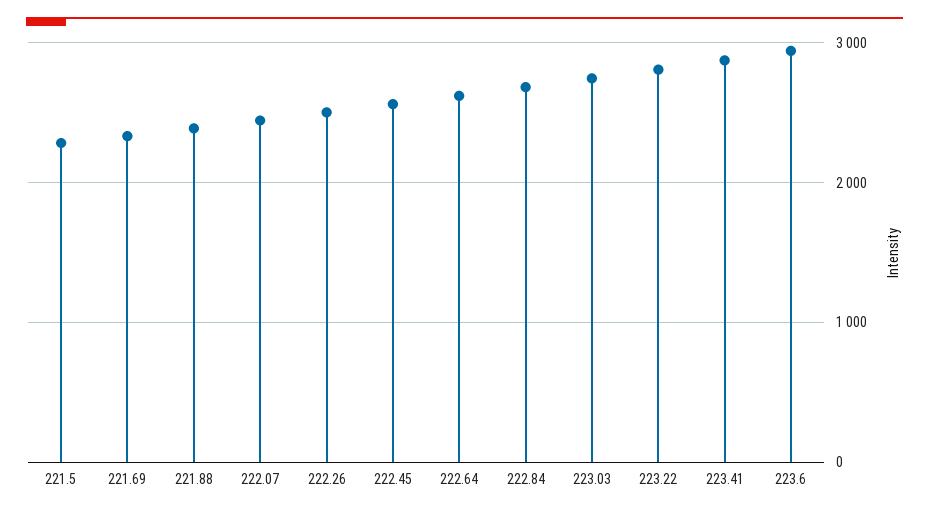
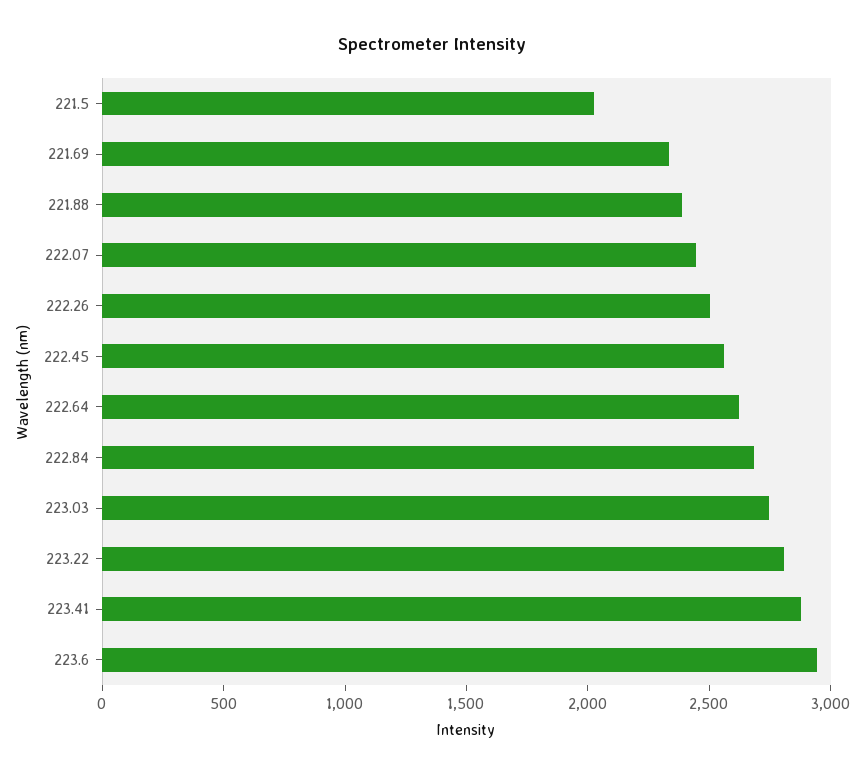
  {
-   "221.5": 2300,
+   "221.5": 2000,
    "221.69": 2300,
    "221.88": 2400,
    "222.07": 2400,
    "222.26": 2500,
    "222.45": 2600,
    "222.64": 2600,
    "222.84": 2700,
    "223.03": 2700,
    "223.22": 2800,
    "223.41": 2900,
    "223.6": 2900
  }

